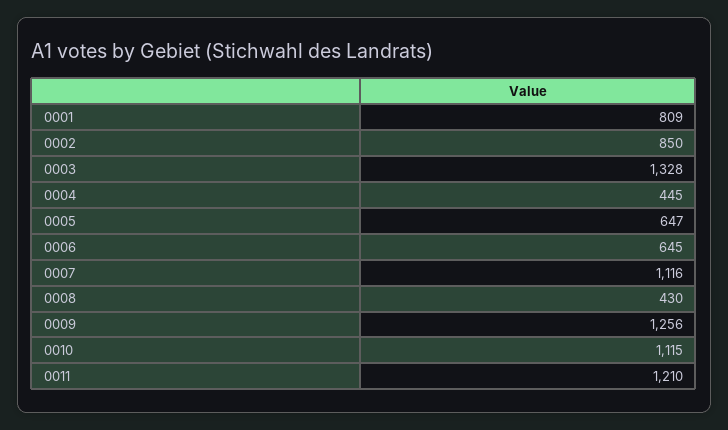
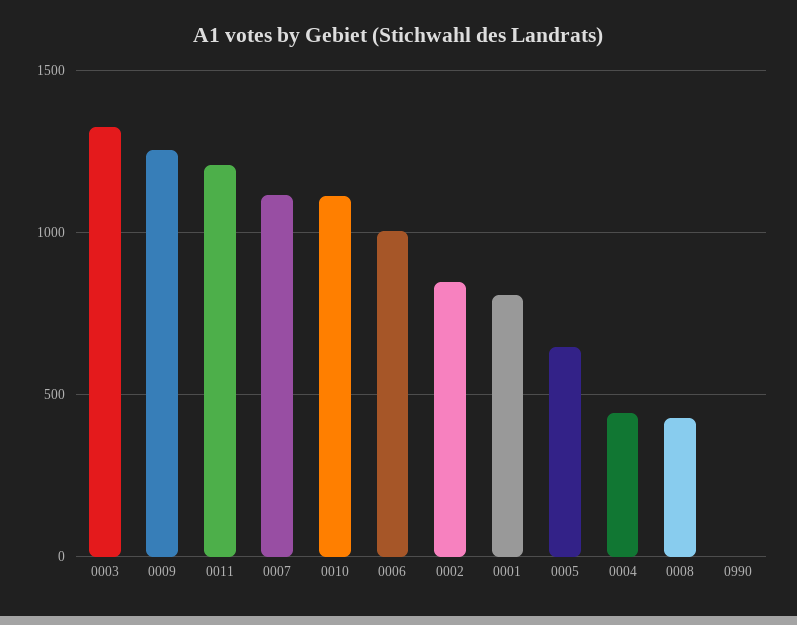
  {
    "0001": 809,
    "0002": 850,
    "0003": 1328,
    "0004": 445,
    "0005": 647,
-   "0006": 645,
+   "0006": 1000,
    "0007": 1116,
    "0008": 430,
    "0009": 1256,
    "0010": 1115,
-   "0011": 1210
+   "0011": 1210,
+   "0990": 0
  }

